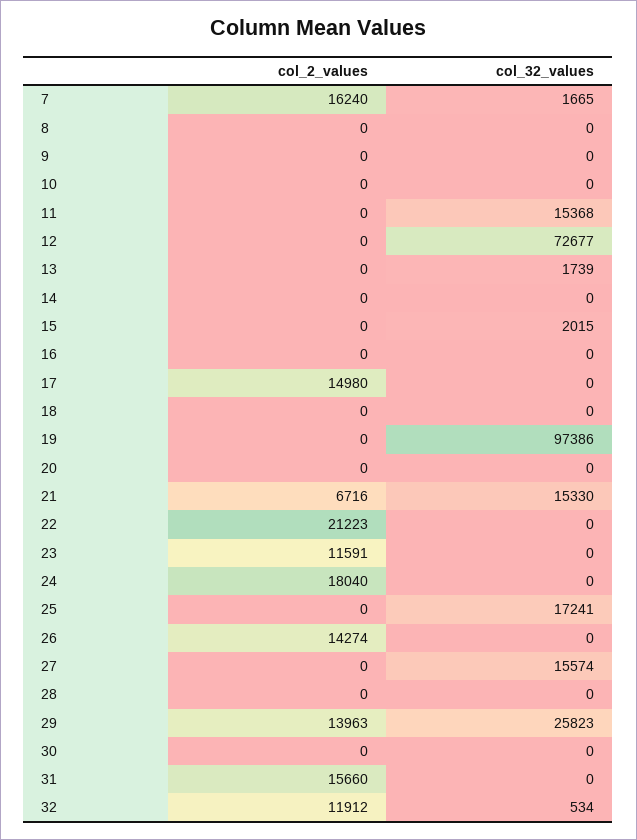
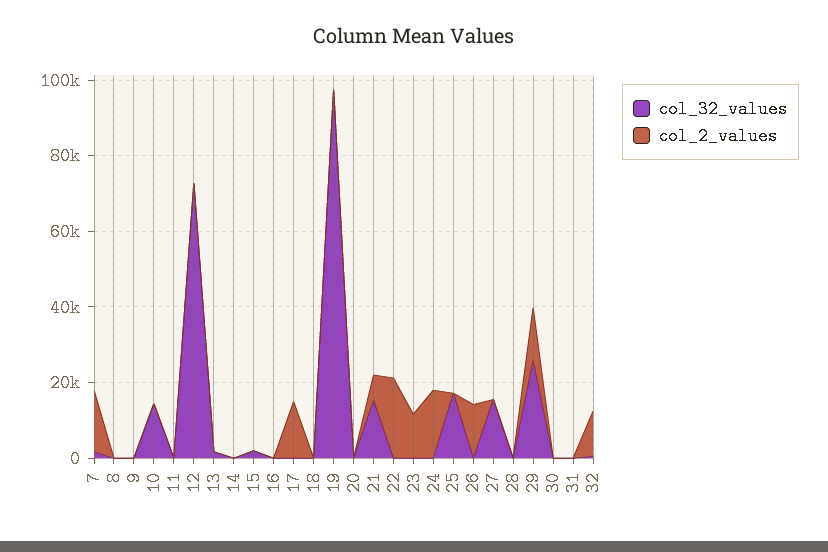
  {
    "col_2_values": {
      "7": 16240,
      "8": 0,
      "9": 0,
      "10": 0,
      "11": 0,
      "12": 0,
      "13": 0,
      "14": 0,
      "15": 0,
      "16": 0,
      "17": 14980,
      "18": 0,
      "19": 0,
      "20": 0,
      "21": 6716,
      "22": 21223,
      "23": 11591,
      "24": 18040,
      "25": 0,
      "26": 14274,
      "27": 0,
      "28": 0,
      "29": 13963,
      "30": 0,
-     "31": 15660,
+     "31": 0,
      "32": 11912
    },
    "col_32_values": {
      "7": 1665,
      "8": 0,
      "9": 0,
-     "10": 0,
+     "10": 15000,
-     "11": 15368,
+     "11": 0,
      "12": 72677,
      "13": 1739,
      "14": 0,
      "15": 2015,
      "16": 0,
      "17": 0,
      "18": 0,
      "19": 97386,
      "20": 0,
      "21": 15330,
      "22": 0,
      "23": 0,
      "24": 0,
      "25": 17241,
      "26": 0,
      "27": 15574,
      "28": 0,
      "29": 25823,
      "30": 0,
      "31": 0,
      "32": 534
    }
  }

